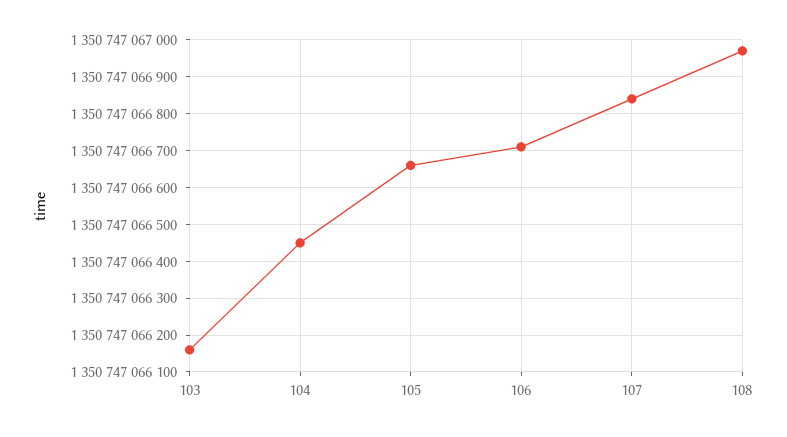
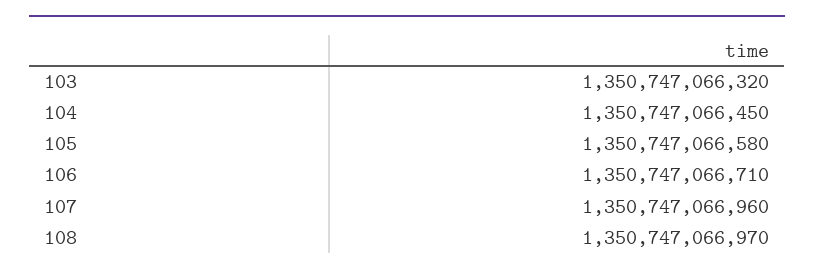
  {
-   "103": 1350747066160,
+   "103": 1350747066320,
    "104": 1350747066450,
-   "105": 1350747066660,
+   "105": 1350747066580,
    "106": 1350747066710,
-   "107": 1350747066840,
+   "107": 1350747066960,
    "108": 1350747066970
  }

